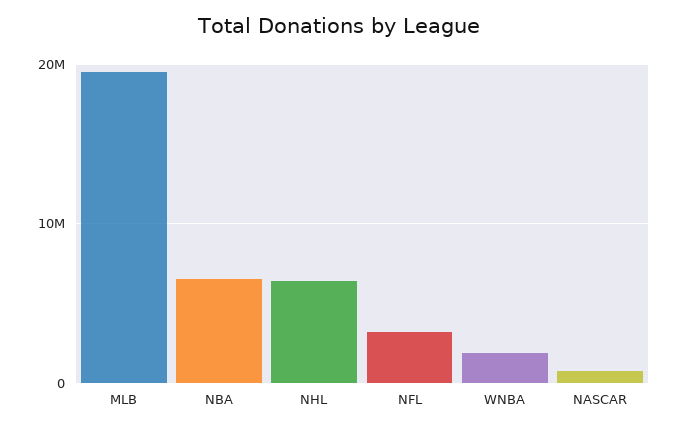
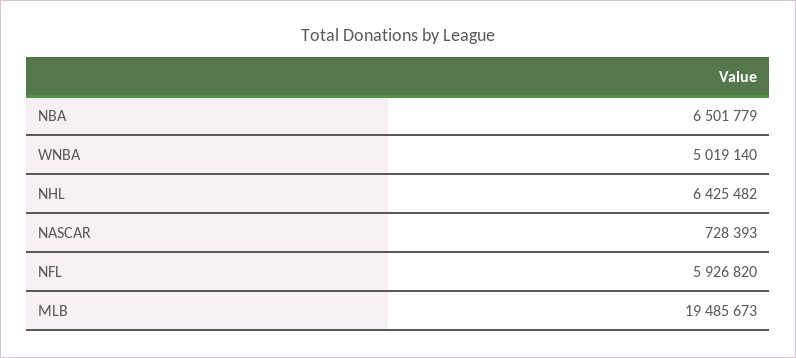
  {
    "MLB": 19485673,
    "NBA": 6501779,
    "NHL": 6425482,
-   "NFL": 3000000,
+   "NFL": 5926820,
-   "WNBA": 2000000,
+   "WNBA": 5019140,
    "NASCAR": 728393
  }

